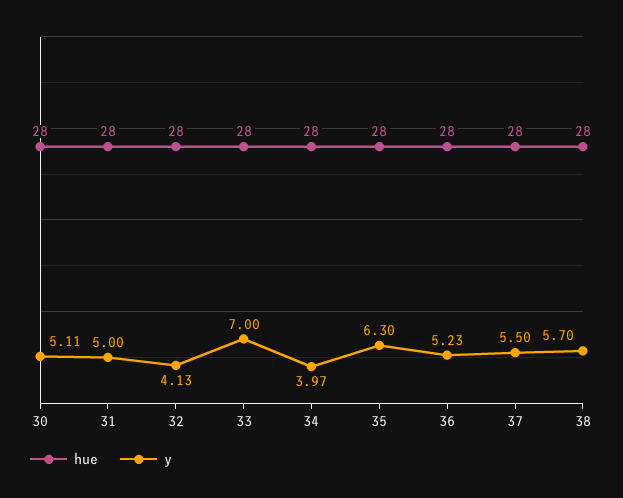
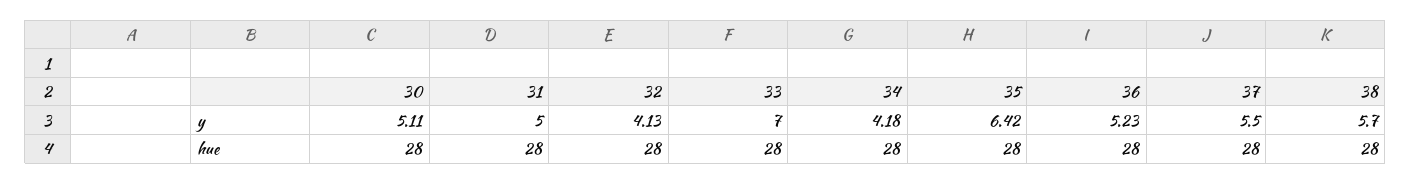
  {
    "hue": {
      "30": 28,
      "31": 28,
      "32": 28,
      "33": 28,
      "34": 28,
      "35": 28,
      "36": 28,
      "37": 28,
      "38": 28
    },
    "y": {
      "30": 5.11,
      "31": 5,
      "32": 4.13,
      "33": 7,
-     "34": 3.97,
+     "34": 4.18,
-     "35": 6.3,
+     "35": 6.42,
      "36": 5.23,
      "37": 5.5,
      "38": 5.7
    }
  }

